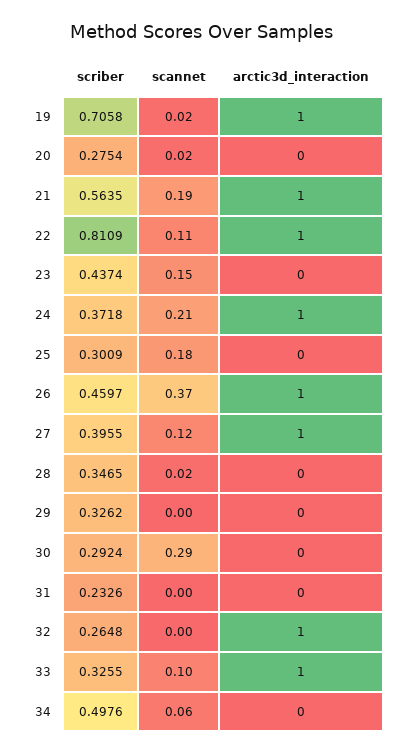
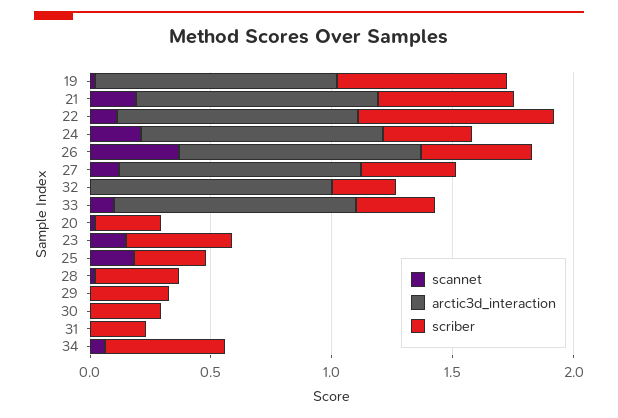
  {
    "scriber": {
      "19": 0.7058,
      "20": 0.2754,
      "21": 0.5635,
      "22": 0.8109,
      "23": 0.4374,
      "24": 0.3718,
      "25": 0.3009,
      "26": 0.4597,
      "27": 0.3955,
      "28": 0.3465,
      "29": 0.3262,
      "30": 0.2924,
      "31": 0.2326,
      "32": 0.2648,
      "33": 0.3255,
      "34": 0.4976
    },
    "scannet": {
      "19": 0.02,
      "20": 0.02,
      "21": 0.19,
      "22": 0.11,
      "23": 0.15,
      "24": 0.21,
      "25": 0.18,
      "26": 0.37,
      "27": 0.12,
      "28": 0.02,
      "29": 0,
-     "30": 0.29,
+     "30": 0,
      "31": 0,
      "32": 0,
      "33": 0.1,
      "34": 0.06
    },
    "arctic3d_interaction": {
      "19": 1,
      "20": 0,
      "21": 1,
      "22": 1,
      "23": 0,
      "24": 1,
      "25": 0,
      "26": 1,
      "27": 1,
      "28": 0,
      "29": 0,
      "30": 0,
      "31": 0,
      "32": 1,
      "33": 1,
      "34": 0
    }
  }

